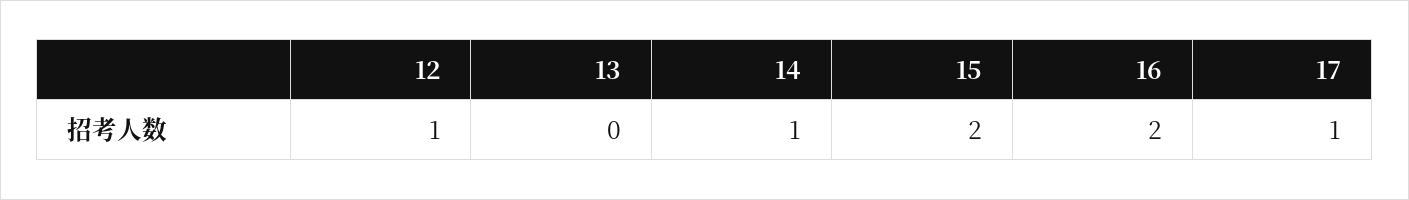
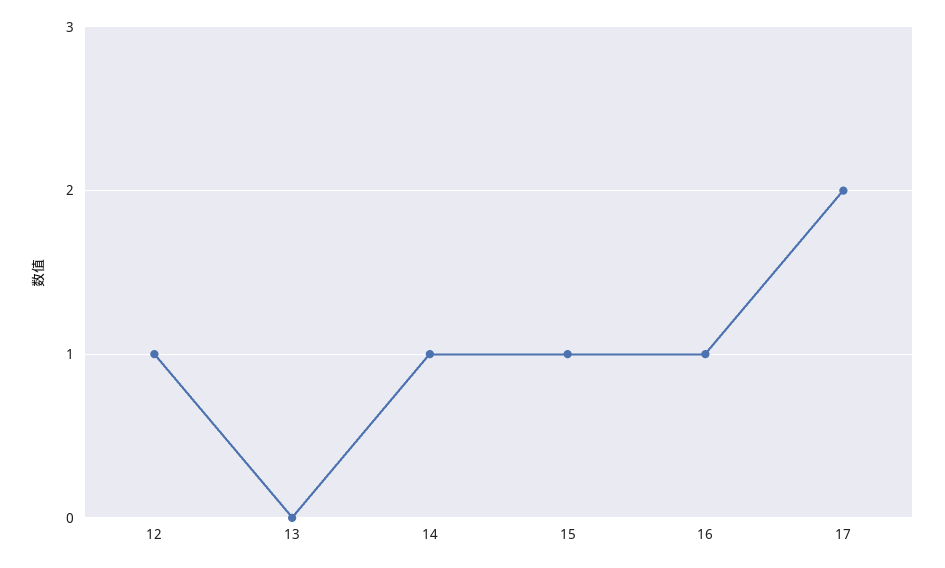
  {
    "12": 1,
    "13": 0,
    "14": 1,
-   "15": 2,
+   "15": 1,
-   "16": 2,
+   "16": 1,
-   "17": 1
+   "17": 2
  }

